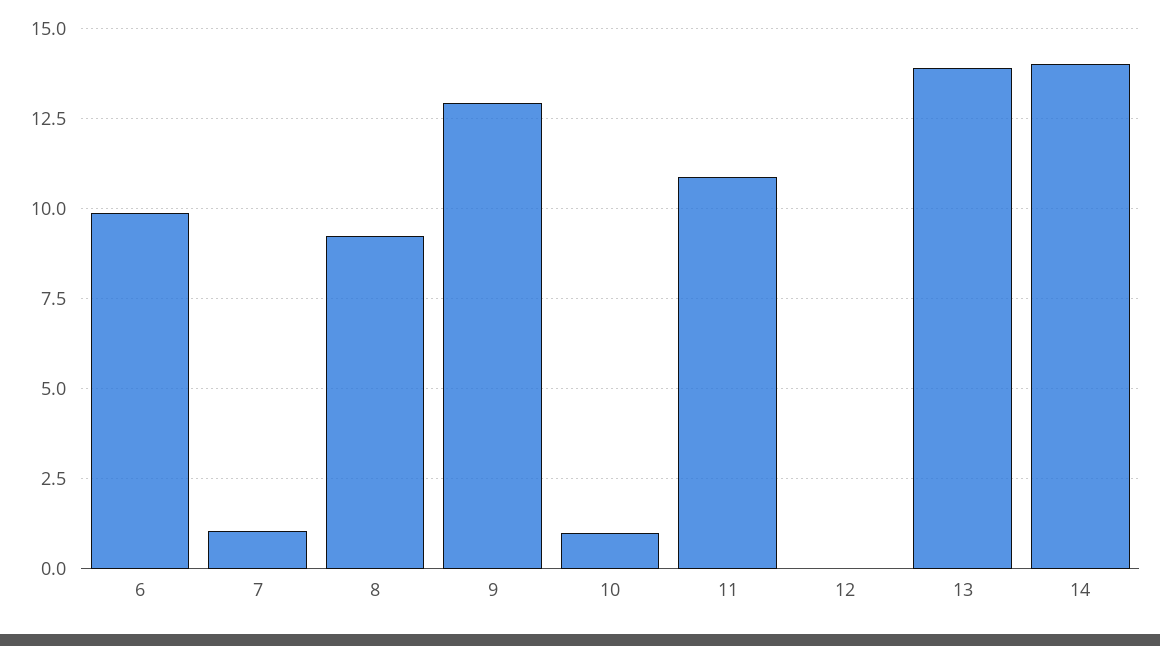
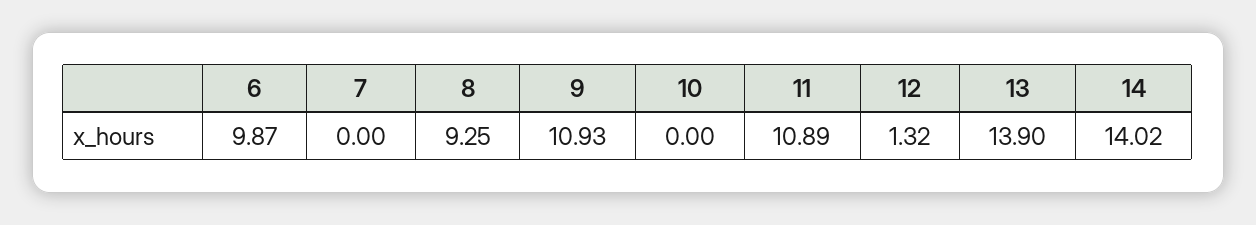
  {
    "6": 9.87,
-   "7": 1,
+   "7": 0,
    "8": 9.25,
-   "9": 13,
+   "9": 10.93,
-   "10": 1,
+   "10": 0,
    "11": 10.89,
-   "12": 0,
+   "12": 1.32,
    "13": 13.9,
    "14": 14.02
  }

